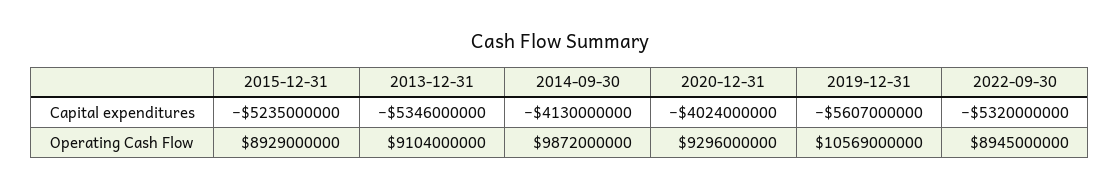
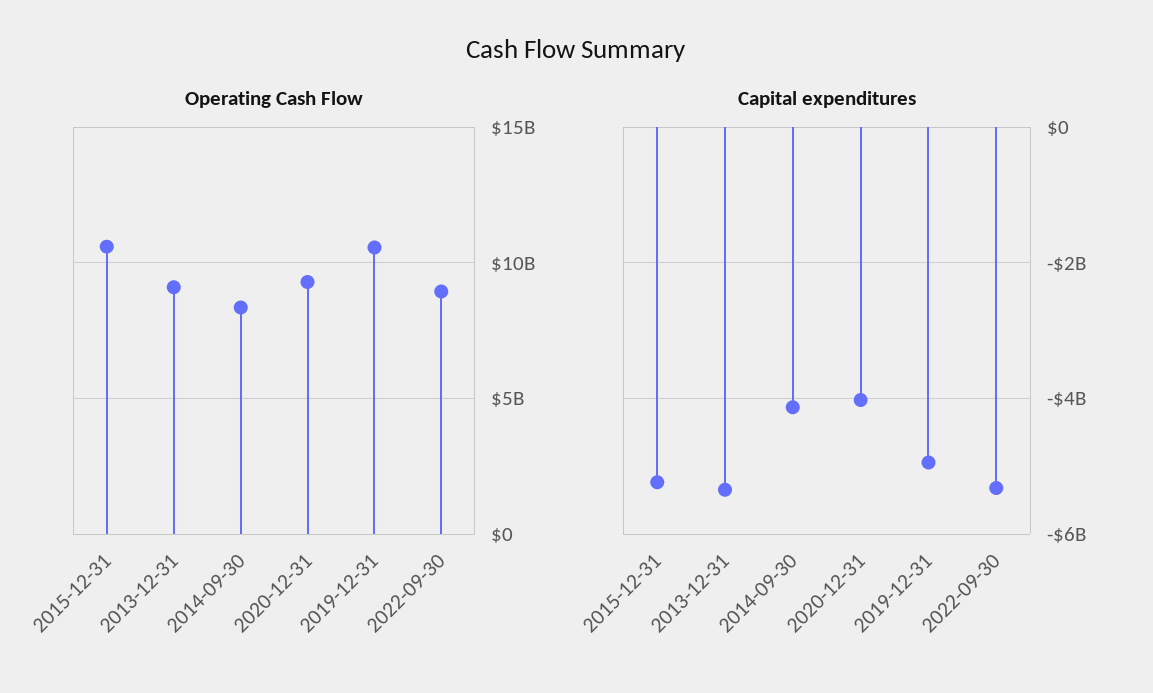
  {
    "Capital expenditures": {
      "2015-12-31": -5235000000,
      "2013-12-31": -5346000000,
      "2014-09-30": -4130000000,
      "2020-12-31": -4024000000,
-     "2019-12-31": -5607000000,
+     "2019-12-31": -5000000000,
      "2022-09-30": -5320000000
    },
    "Operating Cash Flow": {
-     "2015-12-31": 8929000000,
+     "2015-12-31": 10500000000,
      "2013-12-31": 9104000000,
-     "2014-09-30": 9872000000,
+     "2014-09-30": 8500000000,
      "2020-12-31": 9296000000,
      "2019-12-31": 10569000000,
      "2022-09-30": 8945000000
    }
  }

